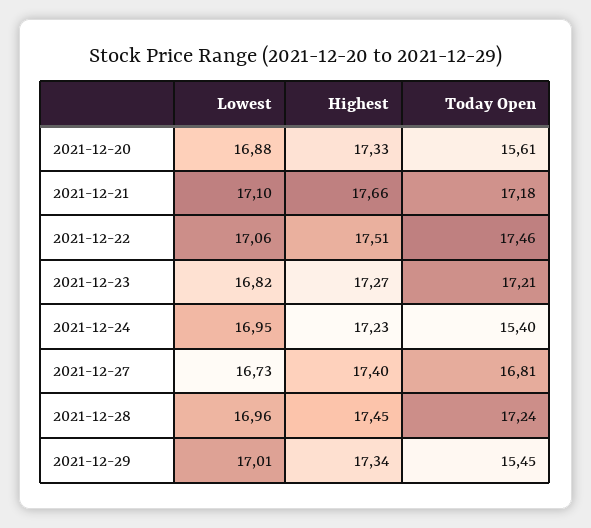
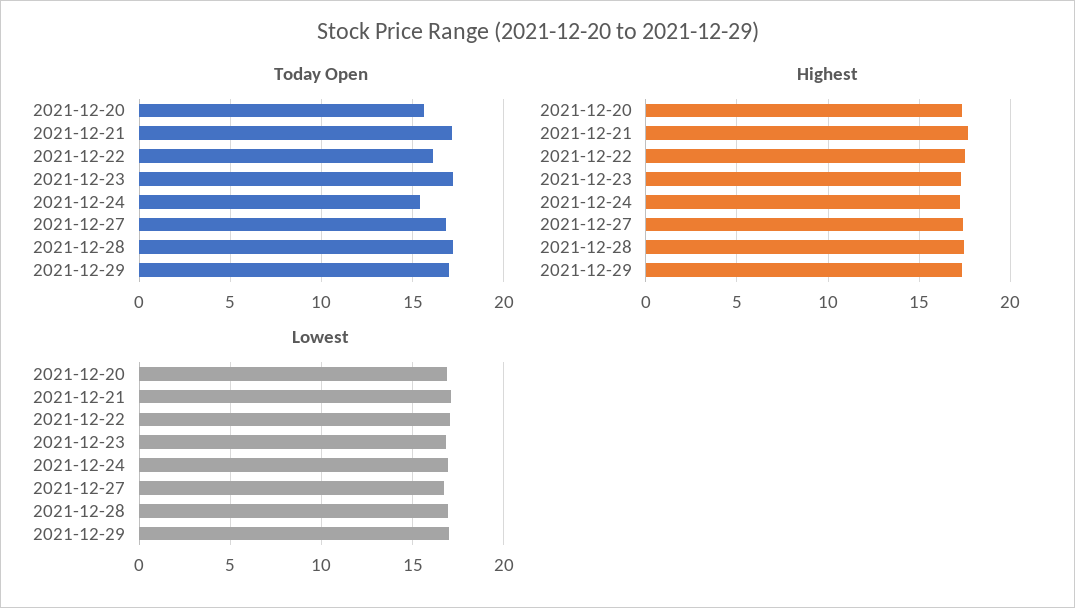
  {
    "Lowest": {
      "2021-12-20": 16.88,
      "2021-12-21": 17.1,
      "2021-12-22": 17.06,
      "2021-12-23": 16.82,
      "2021-12-24": 16.95,
      "2021-12-27": 16.73,
      "2021-12-28": 16.96,
      "2021-12-29": 17.01
    },
    "Highest": {
      "2021-12-20": 17.33,
      "2021-12-21": 17.66,
      "2021-12-22": 17.51,
      "2021-12-23": 17.27,
      "2021-12-24": 17.23,
      "2021-12-27": 17.4,
      "2021-12-28": 17.45,
      "2021-12-29": 17.34
    },
    "Today Open": {
      "2021-12-20": 15.61,
      "2021-12-21": 17.18,
-     "2021-12-22": 17.46,
+     "2021-12-22": 16,
      "2021-12-23": 17.21,
      "2021-12-24": 15.4,
      "2021-12-27": 16.81,
      "2021-12-28": 17.24,
-     "2021-12-29": 15.45
+     "2021-12-29": 17
    }
  }

